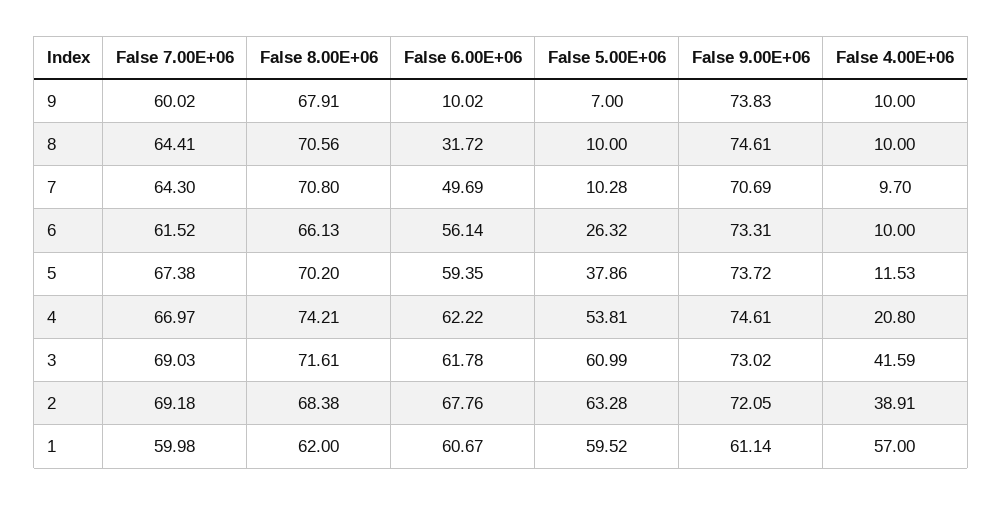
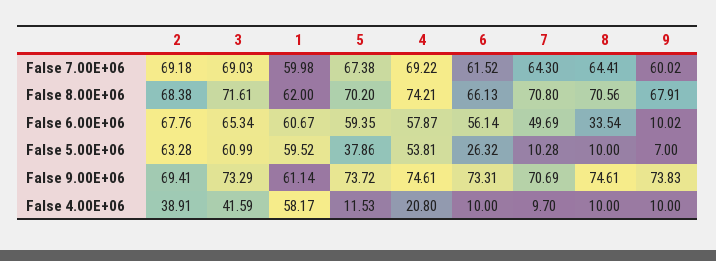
  {
    "False 7.00E+06": {
      "9": 60.02,
      "8": 64.41,
      "7": 64.3,
      "6": 61.52,
      "5": 67.38,
-     "4": 66.97,
+     "4": 69.22,
      "3": 69.03,
      "2": 69.18,
      "1": 59.98
    },
    "False 8.00E+06": {
      "9": 67.91,
      "8": 70.56,
      "7": 70.8,
      "6": 66.13,
      "5": 70.2,
      "4": 74.21,
      "3": 71.61,
      "2": 68.38,
      "1": 62
    },
    "False 6.00E+06": {
      "9": 10.02,
-     "8": 31.72,
+     "8": 33.54,
      "7": 49.69,
      "6": 56.14,
      "5": 59.35,
-     "4": 62.22,
+     "4": 57.87,
-     "3": 61.78,
+     "3": 65.34,
      "2": 67.76,
      "1": 60.67
    },
    "False 5.00E+06": {
      "9": 7,
      "8": 10,
      "7": 10.28,
      "6": 26.32,
      "5": 37.86,
      "4": 53.81,
      "3": 60.99,
      "2": 63.28,
      "1": 59.52
    },
    "False 9.00E+06": {
      "9": 73.83,
      "8": 74.61,
      "7": 70.69,
      "6": 73.31,
      "5": 73.72,
      "4": 74.61,
-     "3": 73.02,
+     "3": 73.29,
-     "2": 72.05,
+     "2": 69.41,
      "1": 61.14
    },
    "False 4.00E+06": {
      "9": 10,
      "8": 10,
      "7": 9.7,
      "6": 10,
      "5": 11.53,
      "4": 20.8,
      "3": 41.59,
      "2": 38.91,
-     "1": 57
+     "1": 58.17
    }
  }

